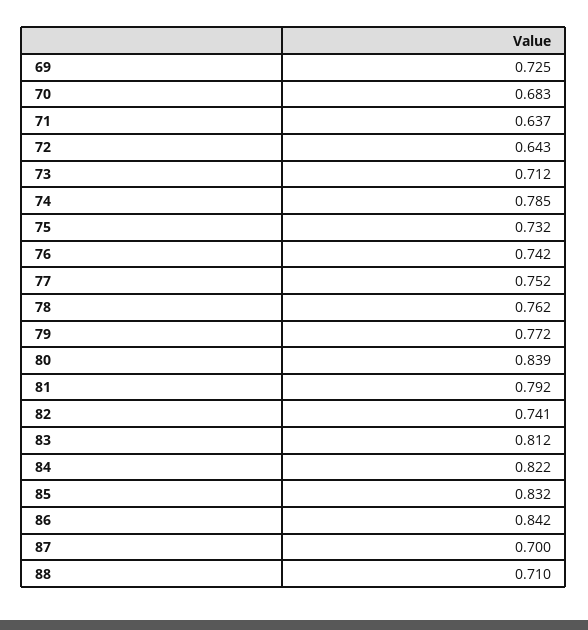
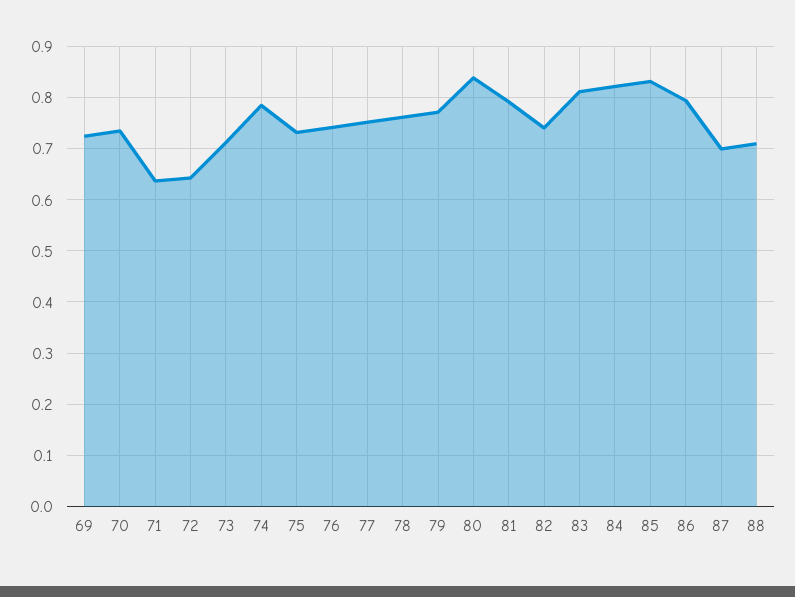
  {
    "69": 0.725,
-   "70": 0.683,
+   "70": 0.74,
    "71": 0.637,
    "72": 0.643,
    "73": 0.712,
    "74": 0.785,
    "75": 0.732,
    "76": 0.742,
    "77": 0.752,
    "78": 0.762,
    "79": 0.772,
    "80": 0.839,
    "81": 0.792,
    "82": 0.741,
    "83": 0.812,
    "84": 0.822,
    "85": 0.832,
-   "86": 0.842,
+   "86": 0.8,
    "87": 0.7,
    "88": 0.71
  }

